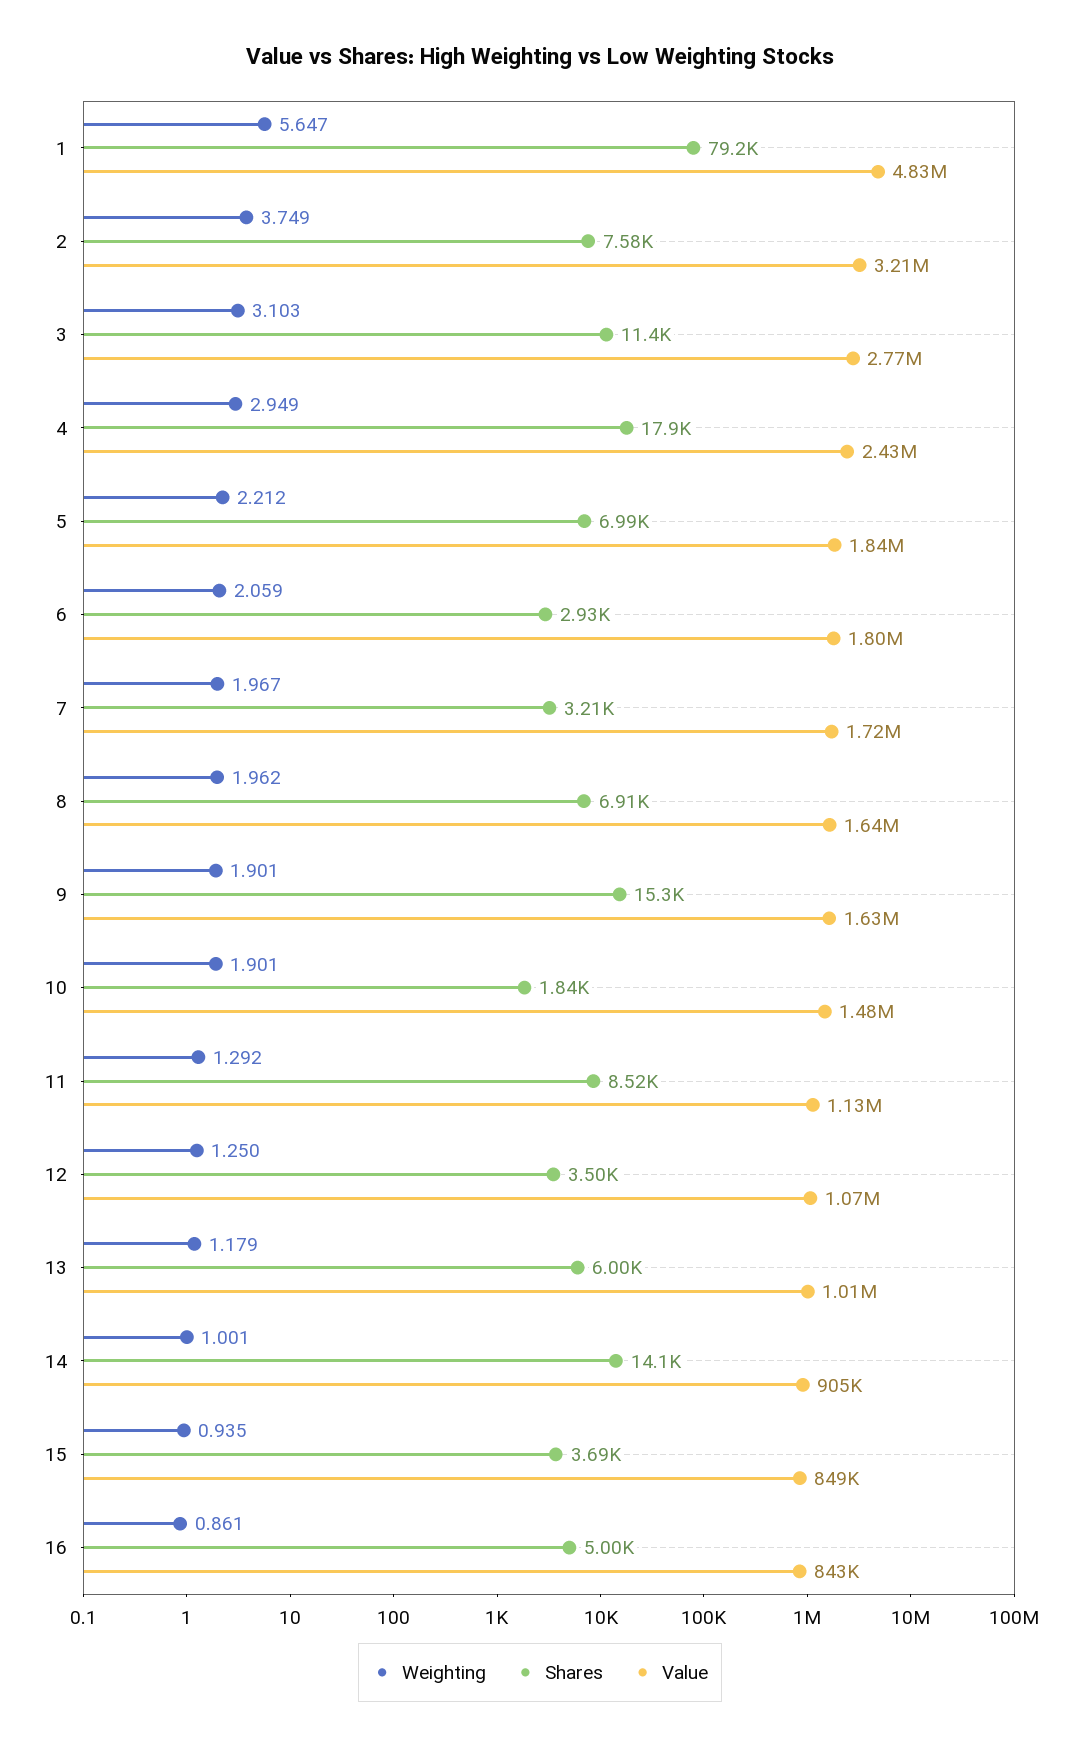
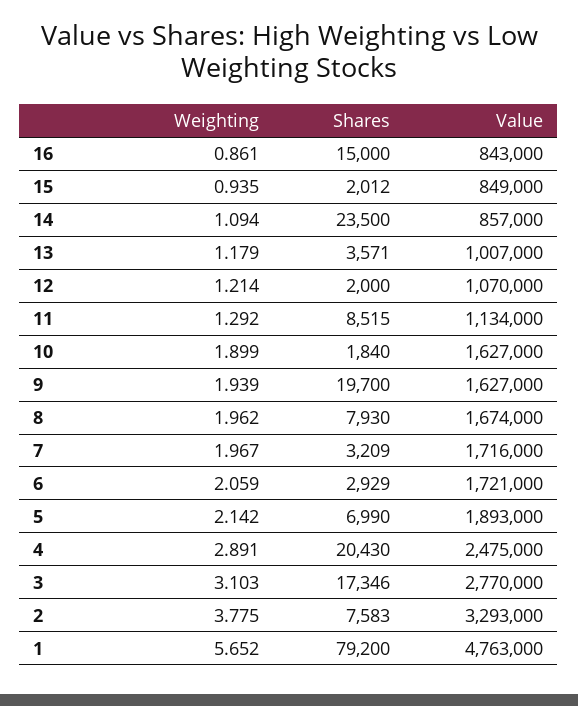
  {
    "Weighting": {
-     "1": 5.647,
+     "1": 5.652,
-     "2": 3.749,
+     "2": 3.775,
      "3": 3.103,
-     "4": 2.949,
+     "4": 2.891,
-     "5": 2.212,
+     "5": 2.142,
      "6": 2.059,
      "7": 1.967,
      "8": 1.962,
-     "9": 1.901,
+     "9": 1.939,
-     "10": 1.901,
+     "10": 1.899,
      "11": 1.292,
-     "12": 1.25,
+     "12": 1.214,
      "13": 1.179,
-     "14": 1.001,
+     "14": 1.094,
      "15": 0.935,
      "16": 0.861
    },
    "Shares": {
      "1": 79200,
      "2": 7583,
-     "3": 11400,
+     "3": 17346,
-     "4": 17900,
+     "4": 20430,
      "5": 6990,
      "6": 2929,
      "7": 3209,
-     "8": 6910,
+     "8": 7930,
-     "9": 15300,
+     "9": 19700,
      "10": 1840,
      "11": 8515,
-     "12": 3500,
+     "12": 2000,
-     "13": 6000,
+     "13": 3571,
-     "14": 14100,
+     "14": 23500,
-     "15": 3690,
+     "15": 2012,
-     "16": 5000
+     "16": 15000
    },
    "Value": {
-     "1": 4830000,
+     "1": 4763000,
-     "2": 3210000,
+     "2": 3293000,
      "3": 2770000,
-     "4": 2430000,
+     "4": 2475000,
-     "5": 1840000,
+     "5": 1893000,
-     "6": 1800000,
+     "6": 1721000,
      "7": 1716000,
-     "8": 1640000,
+     "8": 1674000,
      "9": 1627000,
-     "10": 1480000,
+     "10": 1627000,
      "11": 1134000,
      "12": 1070000,
      "13": 1007000,
-     "14": 905000,
+     "14": 857000,
      "15": 849000,
      "16": 843000
    }
  }

